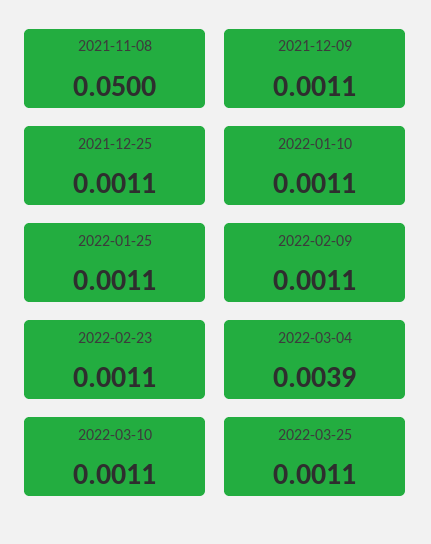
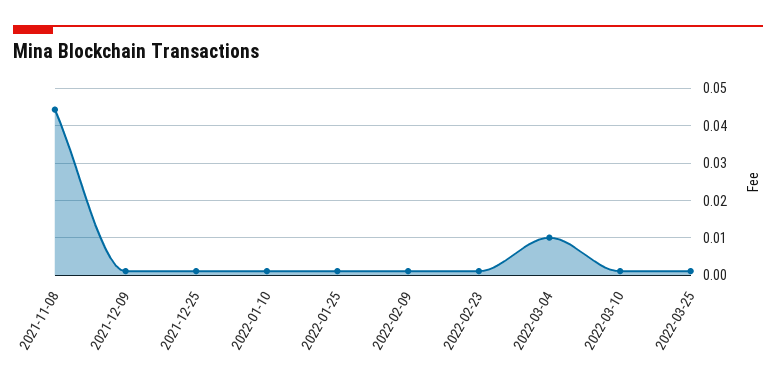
  {
-   "2021-11-08": 0.05,
+   "2021-11-08": 0.044,
    "2021-12-09": 0.0011,
    "2021-12-25": 0.0011,
    "2022-01-10": 0.0011,
    "2022-01-25": 0.0011,
    "2022-02-09": 0.0011,
    "2022-02-23": 0.0011,
-   "2022-03-04": 0.0039,
+   "2022-03-04": 0.01,
    "2022-03-10": 0.0011,
    "2022-03-25": 0.0011
  }

